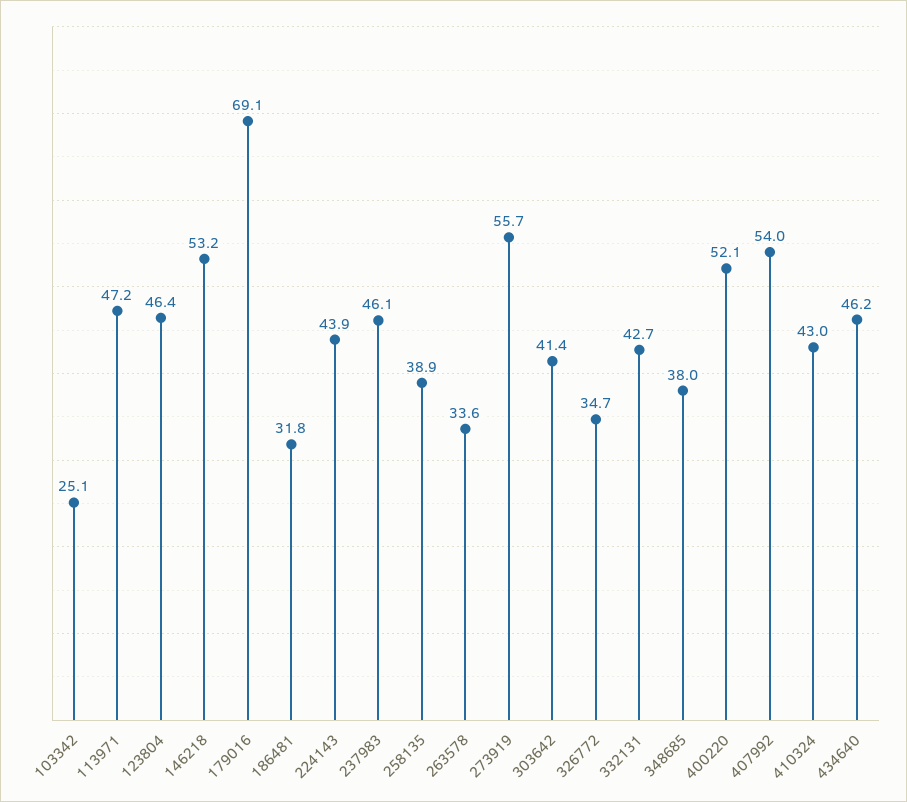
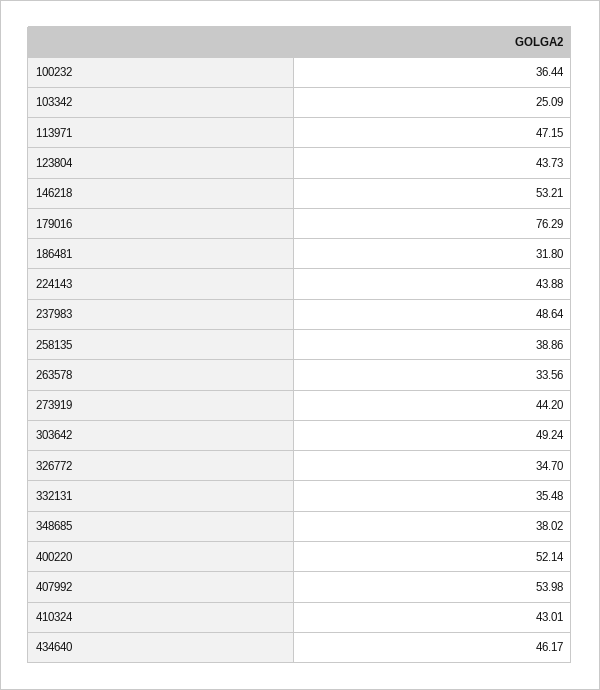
  {
    "103342": 25.09,
    "113971": 47.15,
-   "123804": 46.4,
+   "123804": 43.73,
    "146218": 53.21,
-   "179016": 69.1,
+   "179016": 76.29,
    "186481": 31.8,
    "224143": 43.88,
-   "237983": 46.1,
+   "237983": 48.64,
    "258135": 38.86,
    "263578": 33.56,
-   "273919": 55.7,
+   "273919": 44.2,
-   "303642": 41.4,
+   "303642": 49.24,
    "326772": 34.7,
-   "332131": 42.7,
+   "332131": 35.48,
    "348685": 38.02,
    "400220": 52.14,
    "407992": 53.98,
    "410324": 43.01,
-   "434640": 46.17
+   "434640": 46.17,
+   "100232": 36.44
  }

